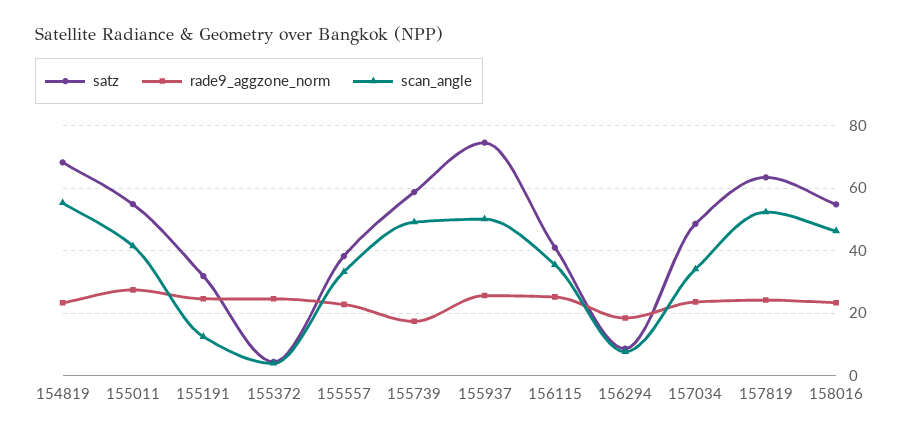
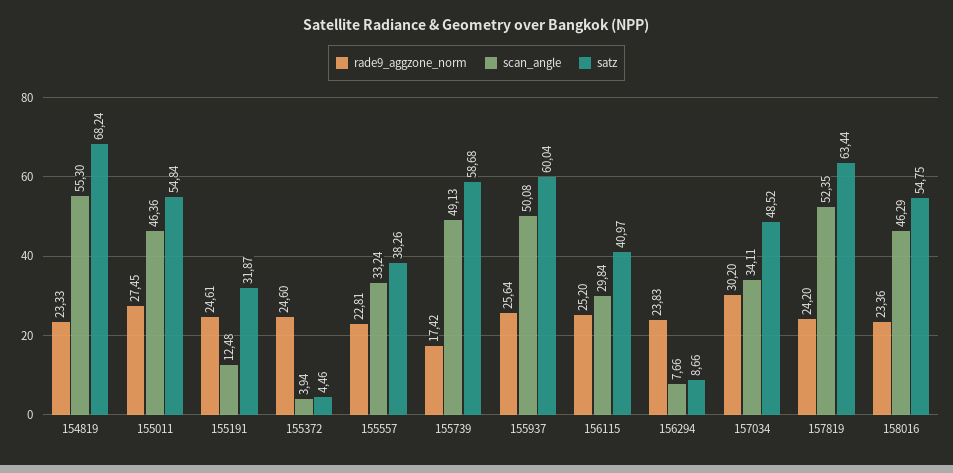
  {
    "satz": {
      "154819": 68.24,
      "155011": 54.84,
      "155191": 31.87,
      "155372": 4.46,
      "155557": 38.26,
      "155739": 58.68,
-     "155937": 74,
+     "155937": 60.04,
      "156115": 40.97,
      "156294": 8.66,
      "157034": 48.52,
      "157819": 63.44,
      "158016": 54.75
    },
    "rade9_aggzone_norm": {
      "154819": 23.33,
      "155011": 27.45,
      "155191": 24.61,
      "155372": 24.6,
      "155557": 22.81,
      "155739": 17.42,
      "155937": 25.64,
      "156115": 25.2,
-     "156294": 18,
+     "156294": 23.83,
-     "157034": 24,
+     "157034": 30.2,
      "157819": 24.2,
      "158016": 23.36
    },
    "scan_angle": {
      "154819": 55.3,
-     "155011": 42,
+     "155011": 46.36,
      "155191": 12.48,
      "155372": 3.94,
      "155557": 33.24,
      "155739": 49.13,
      "155937": 50.08,
-     "156115": 36,
+     "156115": 29.84,
      "156294": 7.66,
      "157034": 34.11,
      "157819": 52.35,
      "158016": 46.29
    }
  }

